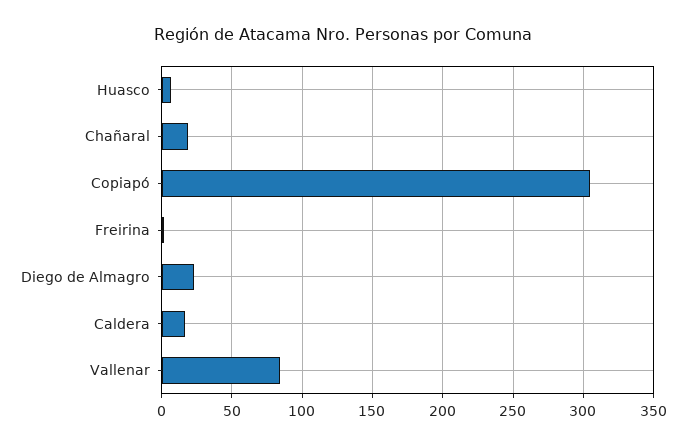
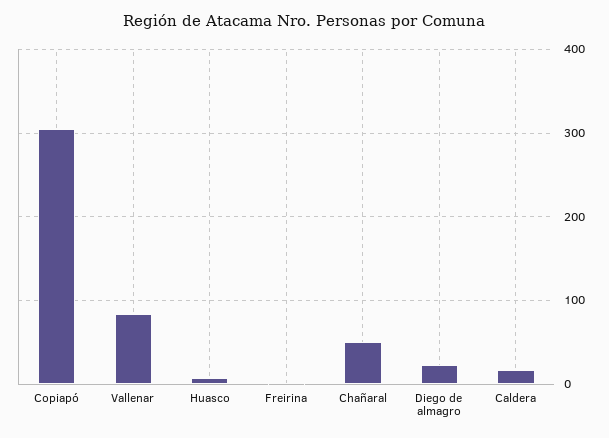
  {
    "Huasco": 5,
-   "Chañaral": 20,
+   "Chañaral": 50,
    "Copiapó": 305,
    "Freirina": 0,
    "Diego de Almagro": 25,
    "Caldera": 15,
    "Vallenar": 85
  }

